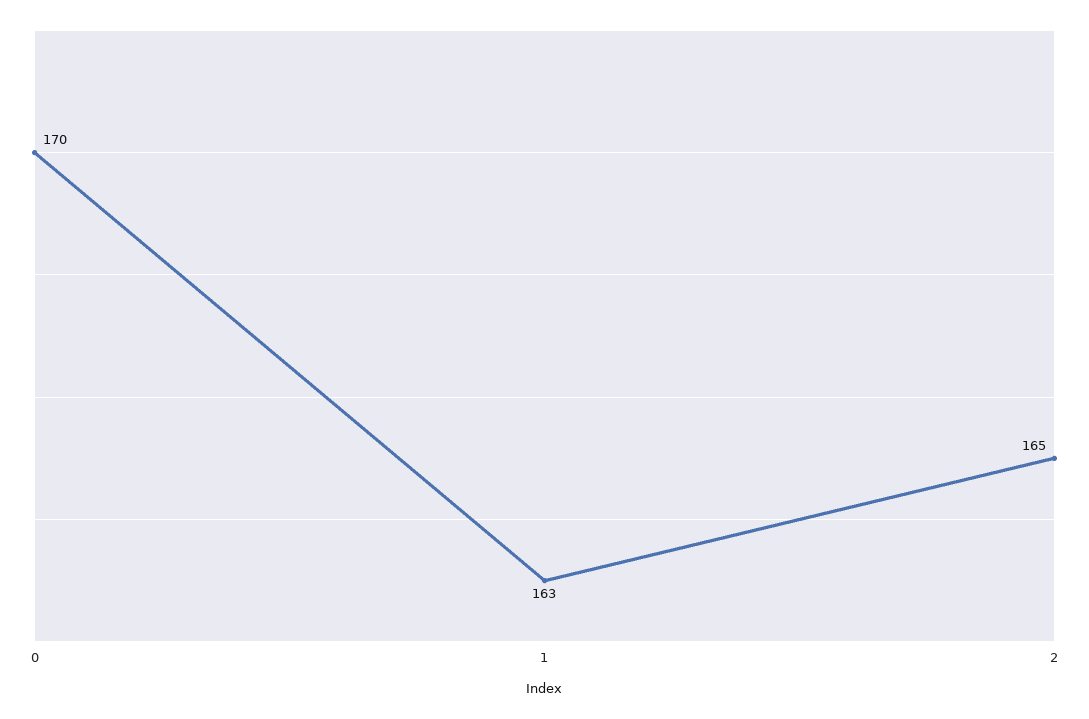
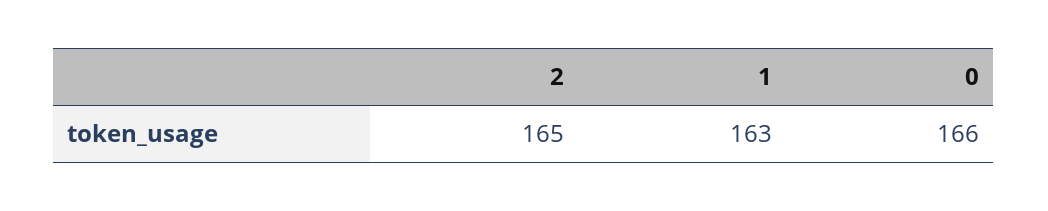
  {
-   "0": 170,
+   "0": 166,
    "1": 163,
    "2": 165
  }

